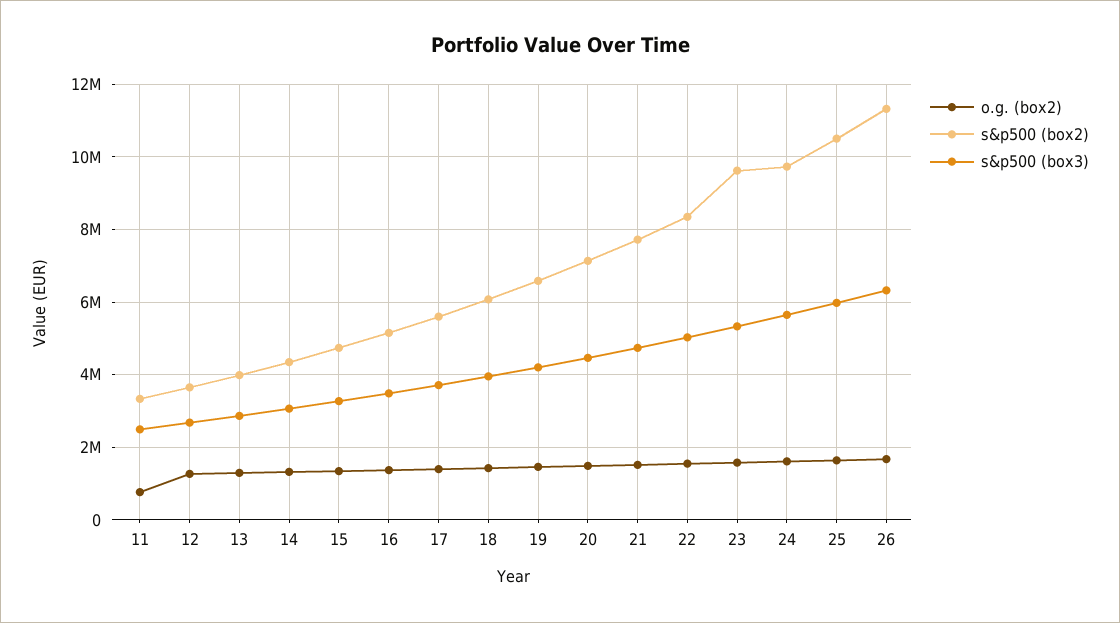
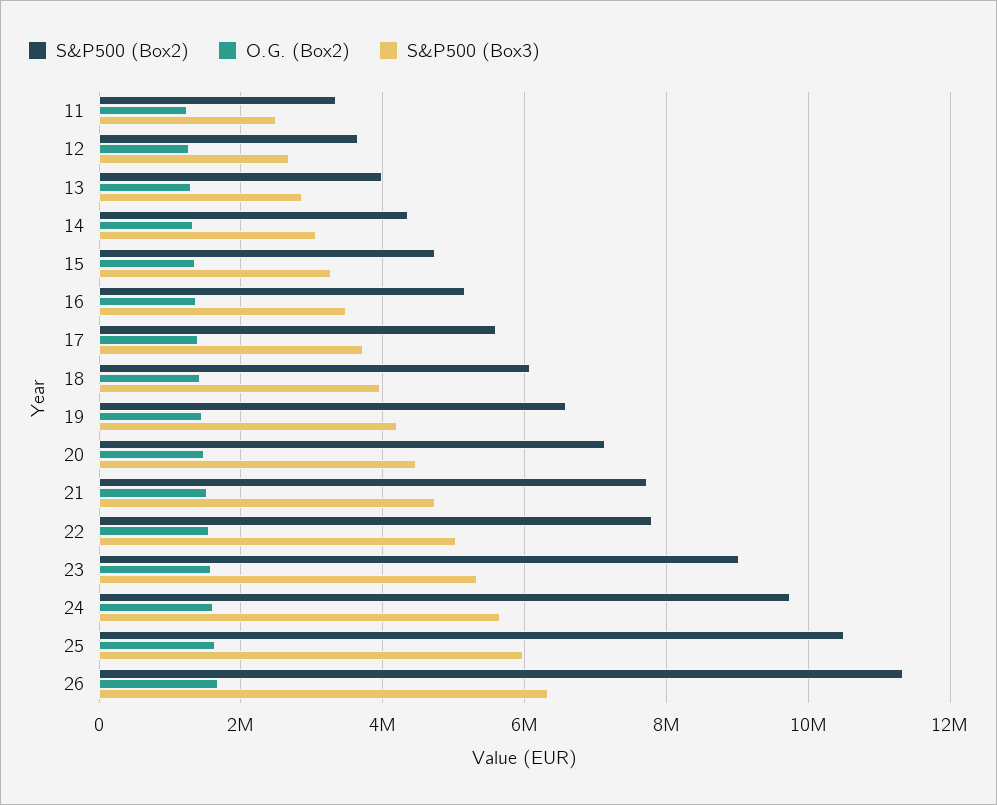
  {
    "o.g. (box2)": {
-     "11": 800000,
+     "11": 1200000,
      "12": 1200000,
      "13": 1200000,
      "14": 1400000,
      "15": 1400000,
      "16": 1400000,
      "17": 1400000,
      "18": 1400000,
      "19": 1400000,
      "20": 1400000,
      "21": 1600000,
      "22": 1600000,
      "23": 1600000,
      "24": 1600000,
      "25": 1600000,
      "26": 1600000
    },
    "s&p500 (box2)": {
      "11": 3400000,
      "12": 3600000,
      "13": 4000000,
      "14": 4400000,
      "15": 4800000,
      "16": 5200000,
      "17": 5600000,
      "18": 6000000,
      "19": 6600000,
      "20": 7200000,
      "21": 7800000,
-     "22": 8400000,
+     "22": 7800000,
-     "23": 9600000,
+     "23": 9000000,
      "24": 9800000,
      "25": 10600000,
      "26": 11400000
    },
    "s&p500 (box3)": {
      "11": 2400000,
      "12": 2600000,
      "13": 2800000,
      "14": 3000000,
      "15": 3200000,
      "16": 3400000,
      "17": 3800000,
      "18": 4000000,
      "19": 4200000,
      "20": 4400000,
      "21": 4800000,
      "22": 5000000,
      "23": 5400000,
      "24": 5600000,
      "25": 6000000,
      "26": 6400000
    }
  }

